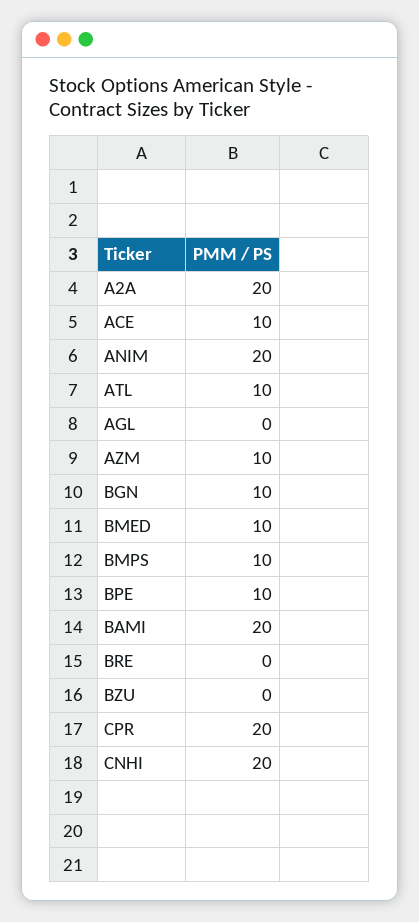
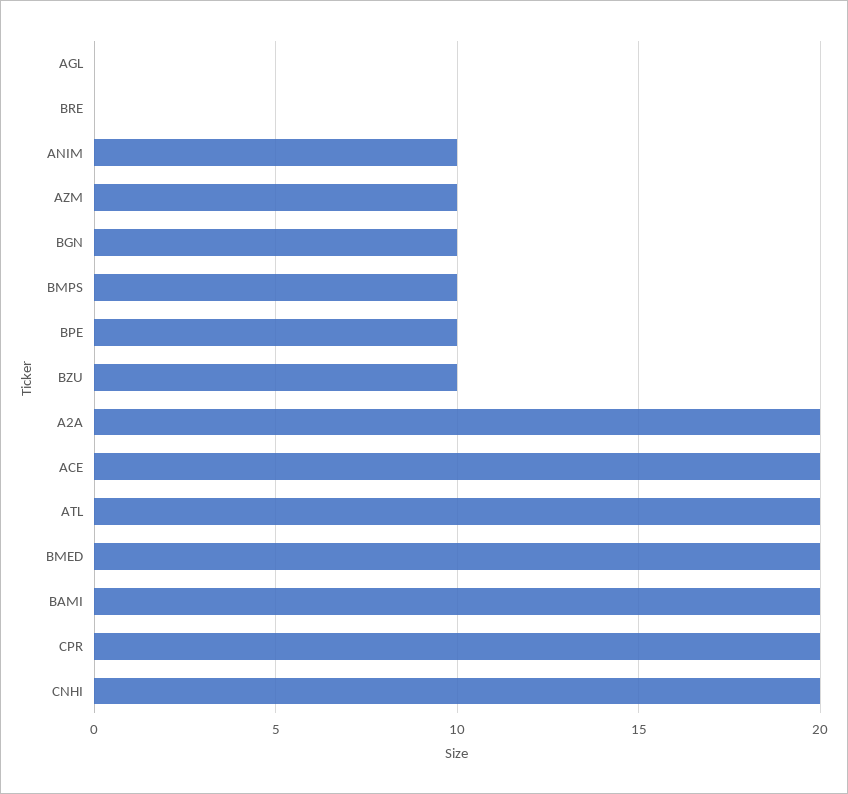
  {
    "A2A": 20,
-   "ACE": 10,
+   "ACE": 20,
-   "ANIM": 20,
+   "ANIM": 10,
-   "ATL": 10,
+   "ATL": 20,
    "AGL": 0,
    "AZM": 10,
    "BGN": 10,
-   "BMED": 10,
+   "BMED": 20,
    "BMPS": 10,
    "BPE": 10,
    "BAMI": 20,
    "BRE": 0,
-   "BZU": 0,
+   "BZU": 10,
    "CPR": 20,
    "CNHI": 20
  }

